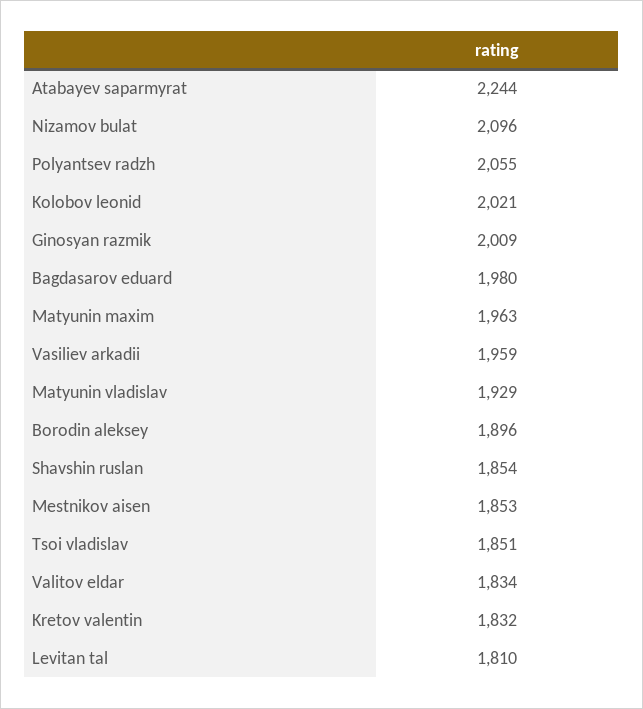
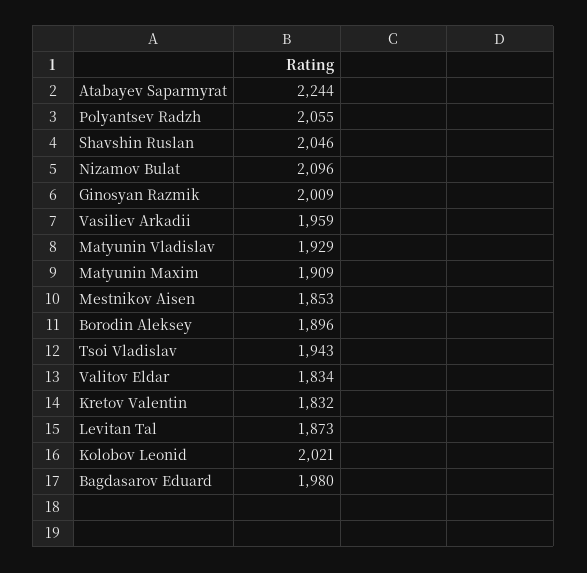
  {
    "Atabayev saparmyrat": 2244,
    "Nizamov bulat": 2096,
    "Polyantsev radzh": 2055,
    "Kolobov leonid": 2021,
    "Ginosyan razmik": 2009,
    "Bagdasarov eduard": 1980,
-   "Matyunin maxim": 1963,
+   "Matyunin maxim": 1909,
    "Vasiliev arkadii": 1959,
    "Matyunin vladislav": 1929,
    "Borodin aleksey": 1896,
-   "Shavshin ruslan": 1854,
+   "Shavshin ruslan": 2046,
    "Mestnikov aisen": 1853,
-   "Tsoi vladislav": 1851,
+   "Tsoi vladislav": 1943,
    "Valitov eldar": 1834,
    "Kretov valentin": 1832,
-   "Levitan tal": 1810
+   "Levitan tal": 1873
  }

